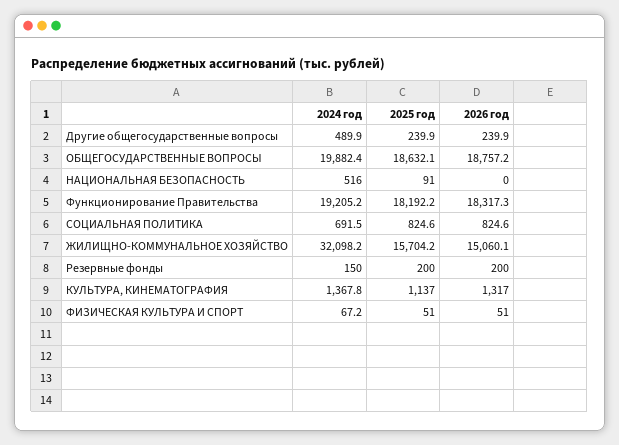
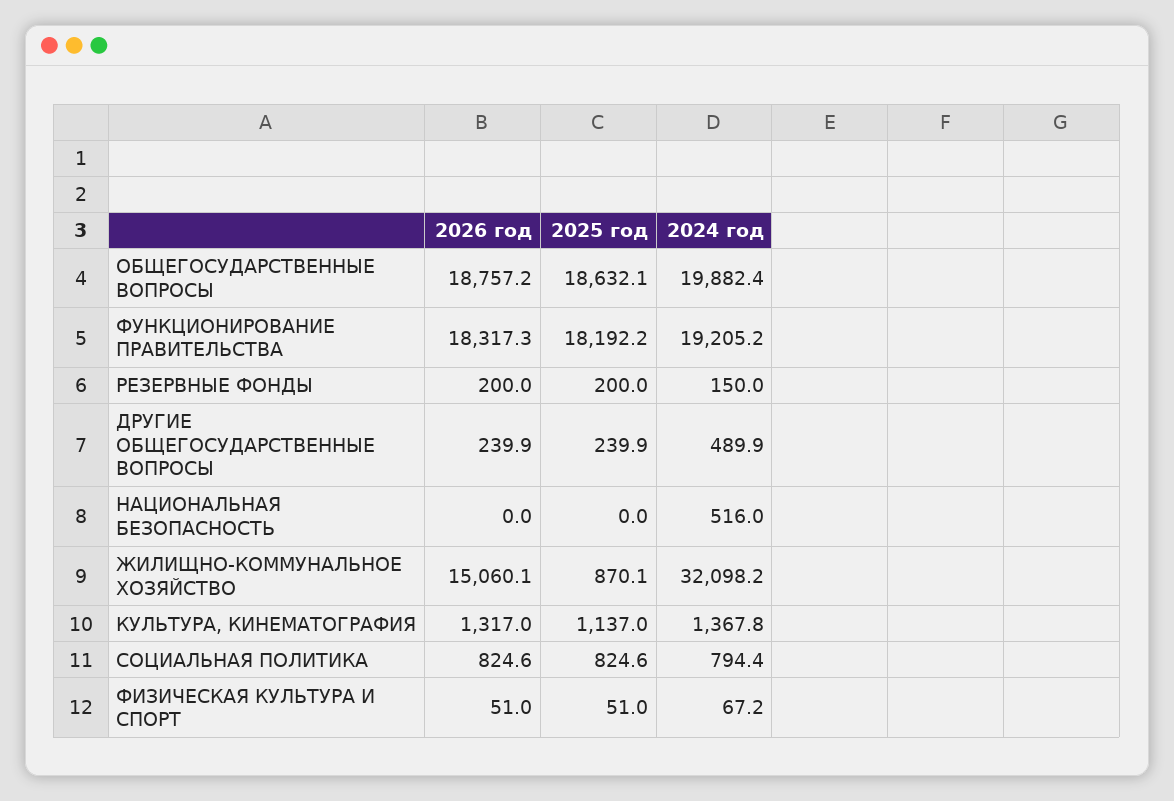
  {
    "2024 год": {
      "Другие общегосударственные вопросы": 489.9,
      "ОБЩЕГОСУДАРСТВЕННЫЕ ВОПРОСЫ": 19882.4,
      "НАЦИОНАЛЬНАЯ БЕЗОПАСНОСТЬ": 516,
      "Функционирование Правительства": 19205.2,
-     "СОЦИАЛЬНАЯ ПОЛИТИКА": 691.5,
+     "СОЦИАЛЬНАЯ ПОЛИТИКА": 794.4,
      "ЖИЛИЩНО-КОММУНАЛЬНОЕ ХОЗЯЙСТВО": 32098.2,
      "Резервные фонды": 150,
      "КУЛЬТУРА, КИНЕМАТОГРАФИЯ": 1367.8,
      "ФИЗИЧЕСКАЯ КУЛЬТУРА И СПОРТ": 67.2
    },
    "2025 год": {
      "Другие общегосударственные вопросы": 239.9,
      "ОБЩЕГОСУДАРСТВЕННЫЕ ВОПРОСЫ": 18632.1,
-     "НАЦИОНАЛЬНАЯ БЕЗОПАСНОСТЬ": 91,
+     "НАЦИОНАЛЬНАЯ БЕЗОПАСНОСТЬ": 0,
      "Функционирование Правительства": 18192.2,
      "СОЦИАЛЬНАЯ ПОЛИТИКА": 824.6,
-     "ЖИЛИЩНО-КОММУНАЛЬНОЕ ХОЗЯЙСТВО": 15704.2,
+     "ЖИЛИЩНО-КОММУНАЛЬНОЕ ХОЗЯЙСТВО": 870.1,
      "Резервные фонды": 200,
      "КУЛЬТУРА, КИНЕМАТОГРАФИЯ": 1137,
      "ФИЗИЧЕСКАЯ КУЛЬТУРА И СПОРТ": 51
    },
    "2026 год": {
      "Другие общегосударственные вопросы": 239.9,
      "ОБЩЕГОСУДАРСТВЕННЫЕ ВОПРОСЫ": 18757.2,
      "НАЦИОНАЛЬНАЯ БЕЗОПАСНОСТЬ": 0,
      "Функционирование Правительства": 18317.3,
      "СОЦИАЛЬНАЯ ПОЛИТИКА": 824.6,
      "ЖИЛИЩНО-КОММУНАЛЬНОЕ ХОЗЯЙСТВО": 15060.1,
      "Резервные фонды": 200,
      "КУЛЬТУРА, КИНЕМАТОГРАФИЯ": 1317,
      "ФИЗИЧЕСКАЯ КУЛЬТУРА И СПОРТ": 51
    }
  }

